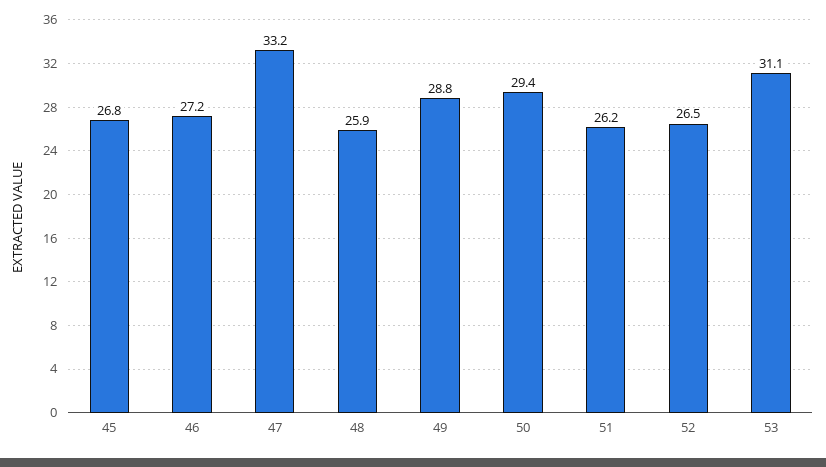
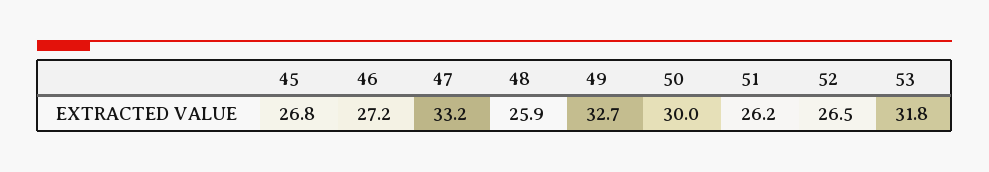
  {
    "45": 26.8,
    "46": 27.2,
    "47": 33.2,
    "48": 25.9,
-   "49": 28.8,
+   "49": 32.7,
-   "50": 29.4,
+   "50": 30,
    "51": 26.2,
    "52": 26.5,
-   "53": 31.1
+   "53": 31.8
  }

